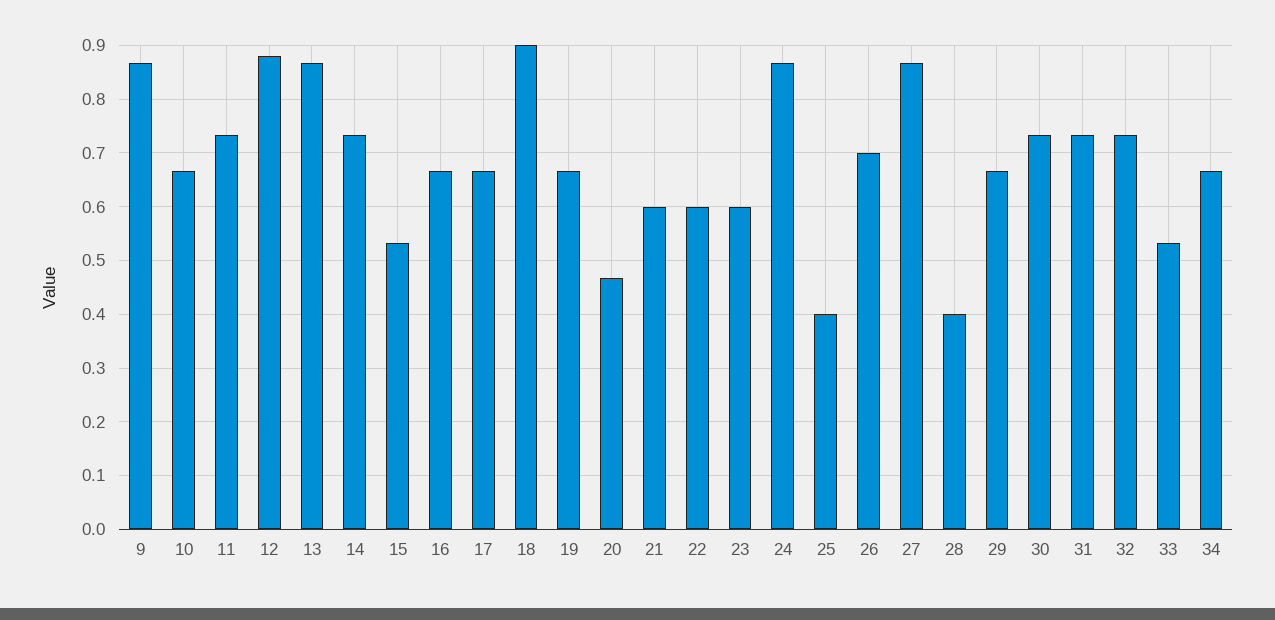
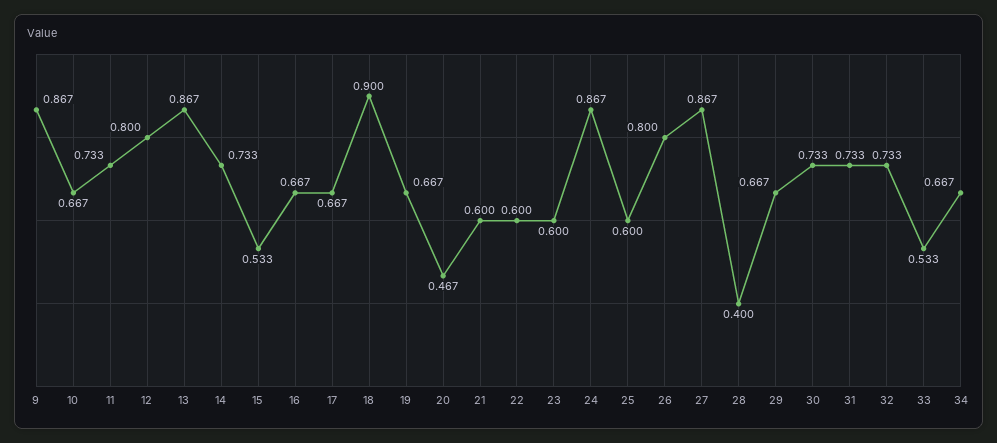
  {
    "9": 0.867,
    "10": 0.667,
    "11": 0.733,
-   "12": 0.88,
+   "12": 0.8,
    "13": 0.867,
    "14": 0.733,
    "15": 0.533,
    "16": 0.667,
    "17": 0.667,
    "18": 0.9,
    "19": 0.667,
    "20": 0.467,
    "21": 0.6,
    "22": 0.6,
    "23": 0.6,
    "24": 0.867,
-   "25": 0.4,
+   "25": 0.6,
-   "26": 0.7,
+   "26": 0.8,
    "27": 0.867,
    "28": 0.4,
    "29": 0.667,
    "30": 0.733,
    "31": 0.733,
    "32": 0.733,
    "33": 0.533,
    "34": 0.667
  }

